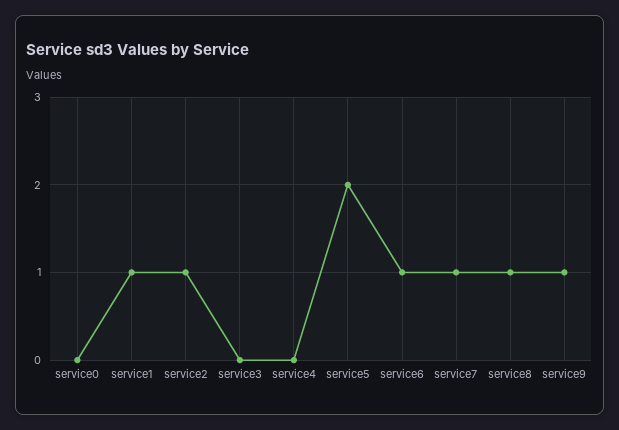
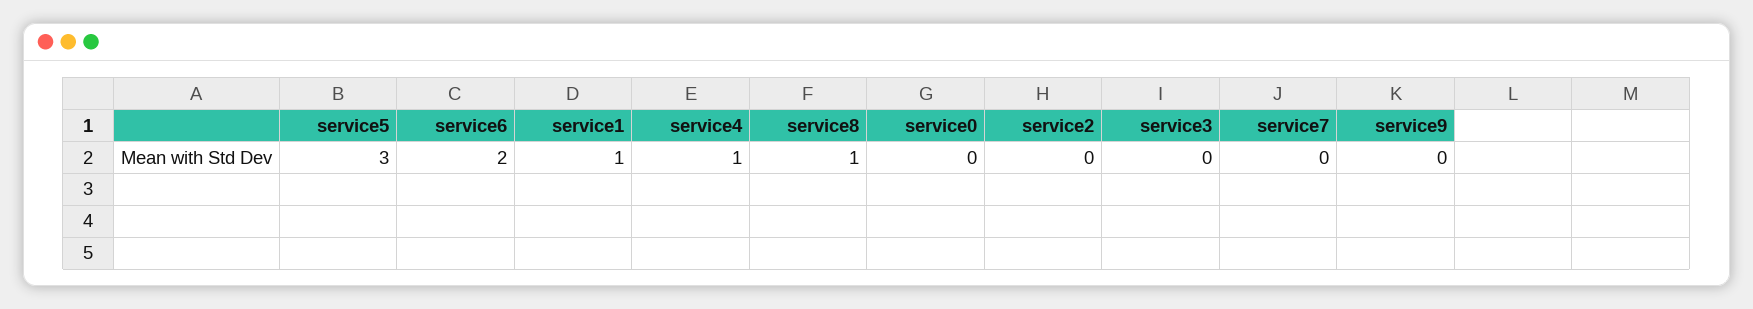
  {
    "service0": 0,
    "service1": 1,
-   "service2": 1,
+   "service2": 0,
    "service3": 0,
-   "service4": 0,
+   "service4": 1,
-   "service5": 2,
+   "service5": 3,
-   "service6": 1,
+   "service6": 2,
-   "service7": 1,
+   "service7": 0,
    "service8": 1,
-   "service9": 1
+   "service9": 0
  }

